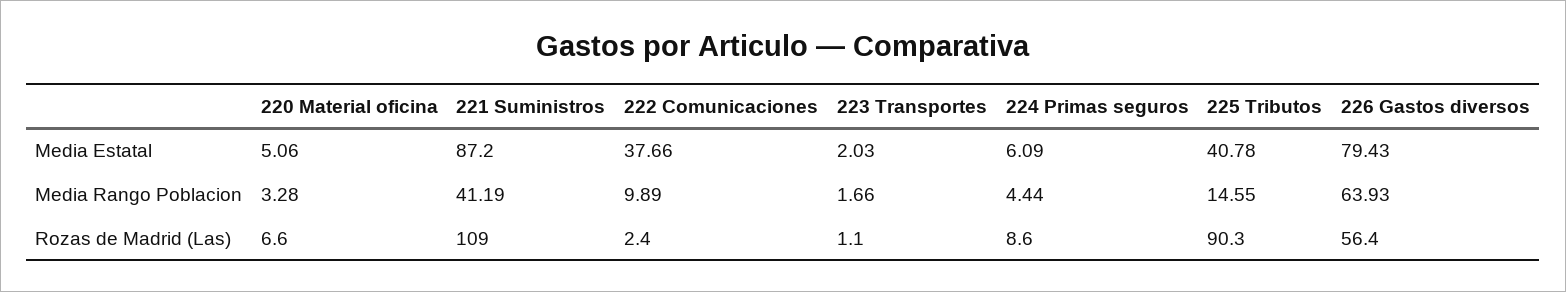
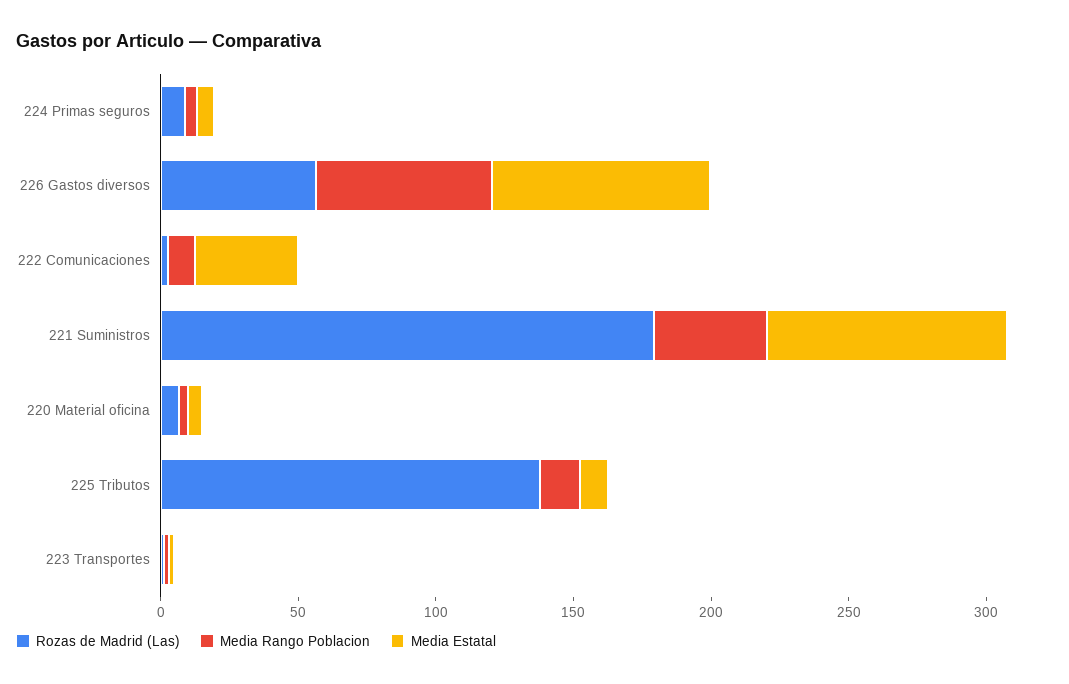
  {
    "Media Estatal": {
      "220 Material oficina": 5.06,
      "221 Suministros": 87.2,
      "222 Comunicaciones": 37.66,
      "223 Transportes": 2.03,
      "224 Primas seguros": 6.09,
-     "225 Tributos": 40.78,
+     "225 Tributos": 10,
      "226 Gastos diversos": 79.43
    },
    "Media Rango Poblacion": {
      "220 Material oficina": 3.28,
      "221 Suministros": 41.19,
      "222 Comunicaciones": 9.89,
      "223 Transportes": 1.66,
      "224 Primas seguros": 4.44,
      "225 Tributos": 14.55,
      "226 Gastos diversos": 63.93
    },
    "Rozas de Madrid (Las)": {
      "220 Material oficina": 6.6,
-     "221 Suministros": 109,
+     "221 Suministros": 180,
      "222 Comunicaciones": 2.4,
      "223 Transportes": 1.1,
      "224 Primas seguros": 8.6,
-     "225 Tributos": 90.3,
+     "225 Tributos": 140,
      "226 Gastos diversos": 56.4
    }
  }

